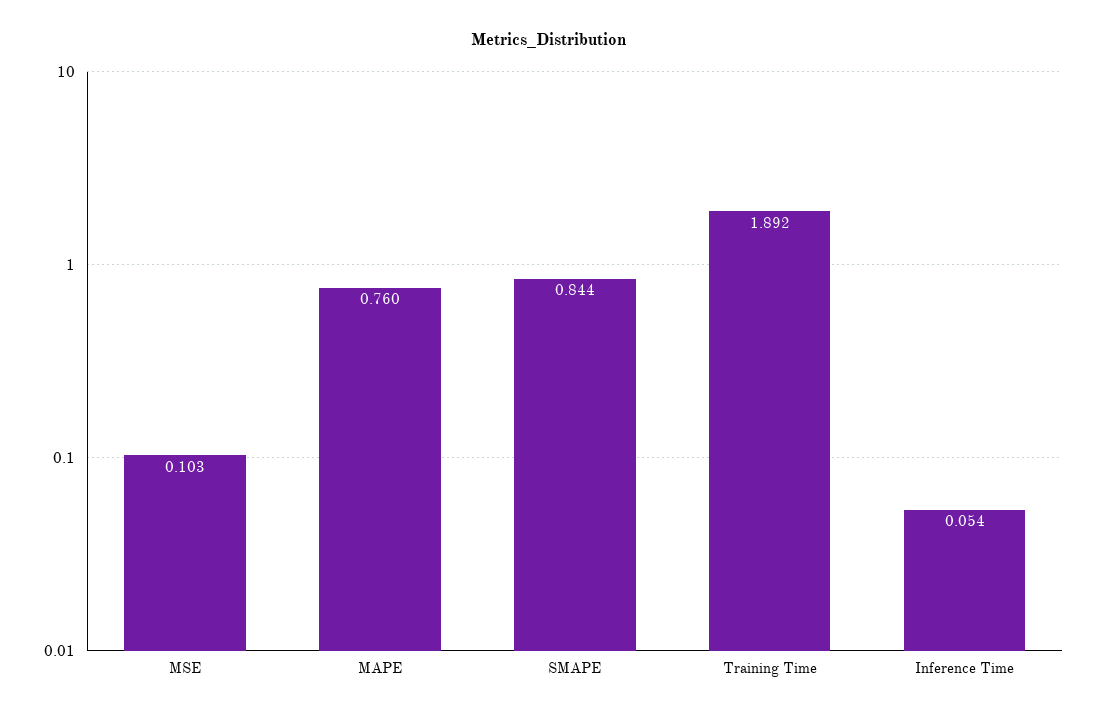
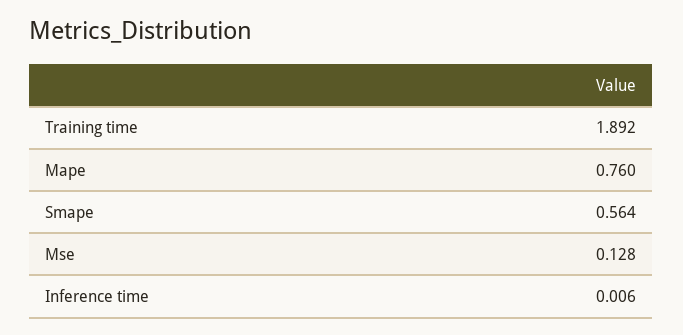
  {
-   "MSE": 0.103,
+   "MSE": 0.128,
    "MAPE": 0.76,
-   "SMAPE": 0.844,
+   "SMAPE": 0.564,
    "Training Time": 1.892,
-   "Inference Time": 0.054
+   "Inference Time": 0.006
  }

